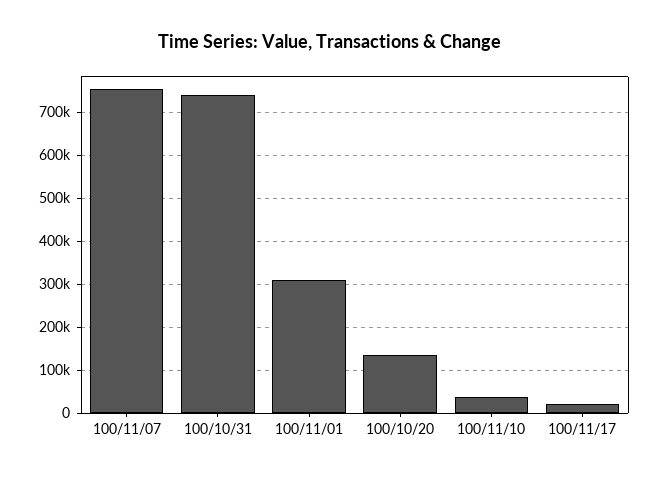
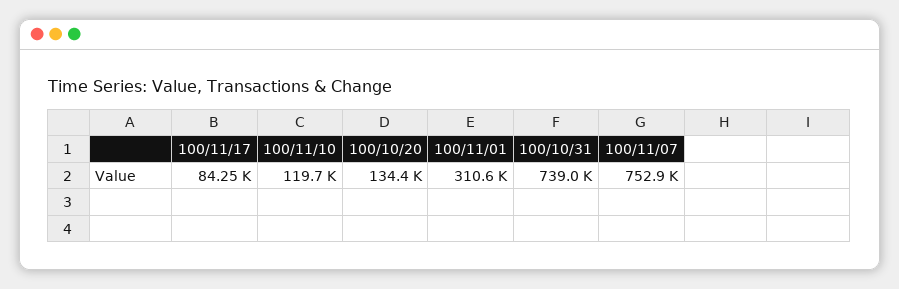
  {
    "100/11/07": 752900,
    "100/10/31": 739000,
    "100/11/01": 310600,
    "100/10/20": 134400,
-   "100/11/10": 40000,
+   "100/11/10": 119700,
-   "100/11/17": 20000
+   "100/11/17": 84250
  }

